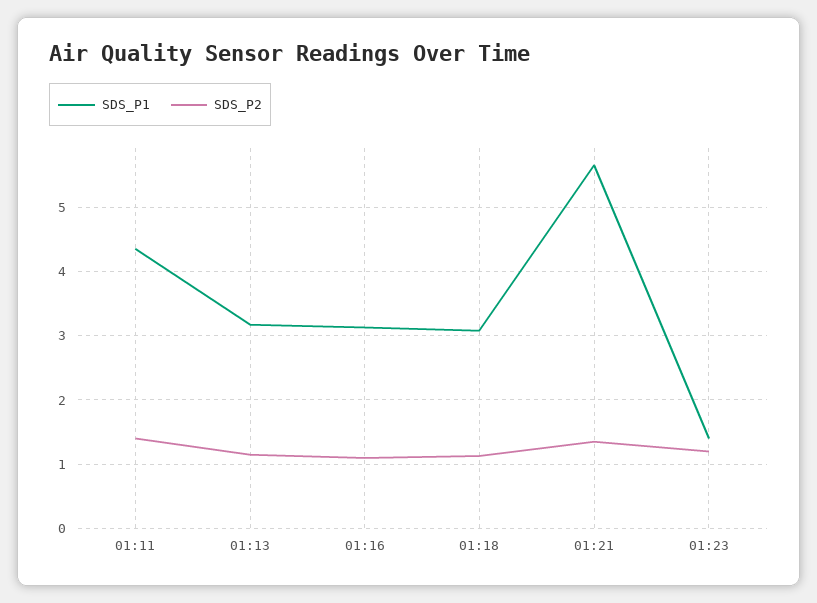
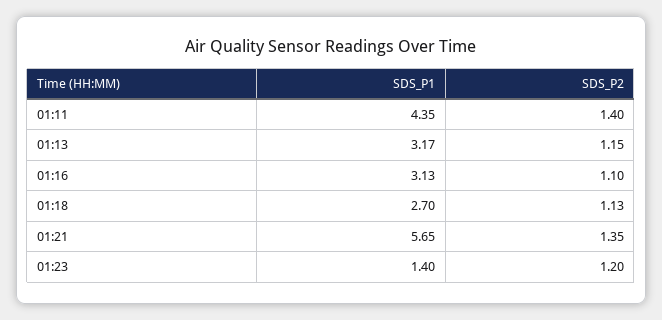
  {
    "SDS_P1": {
      "01:11": 4.35,
      "01:13": 3.17,
      "01:16": 3.13,
-     "01:18": 3.1,
+     "01:18": 2.7,
      "01:21": 5.65,
      "01:23": 1.4
    },
    "SDS_P2": {
      "01:11": 1.4,
      "01:13": 1.15,
      "01:16": 1.1,
      "01:18": 1.13,
      "01:21": 1.35,
      "01:23": 1.2
    }
  }

